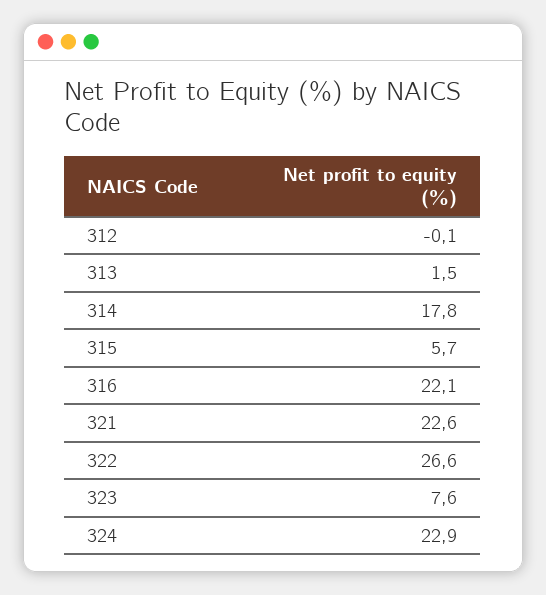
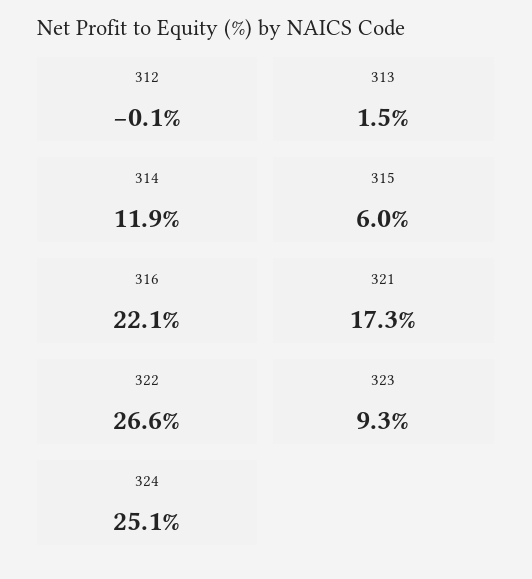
  {
    "312": -0.1,
    "313": 1.5,
-   "314": 17.8,
+   "314": 11.9,
-   "315": 5.7,
+   "315": 6,
    "316": 22.1,
-   "321": 22.6,
+   "321": 17.3,
    "322": 26.6,
-   "323": 7.6,
+   "323": 9.3,
-   "324": 22.9
+   "324": 25.1
  }

